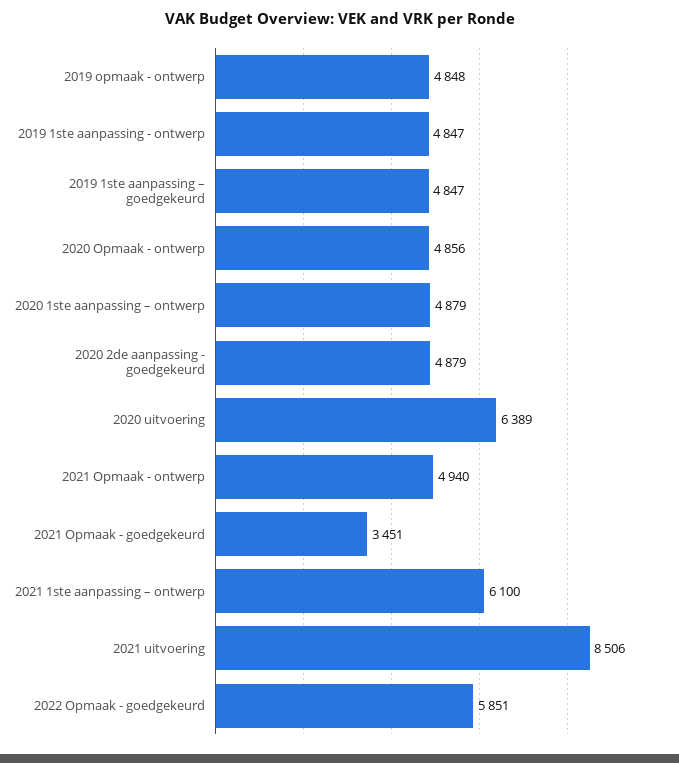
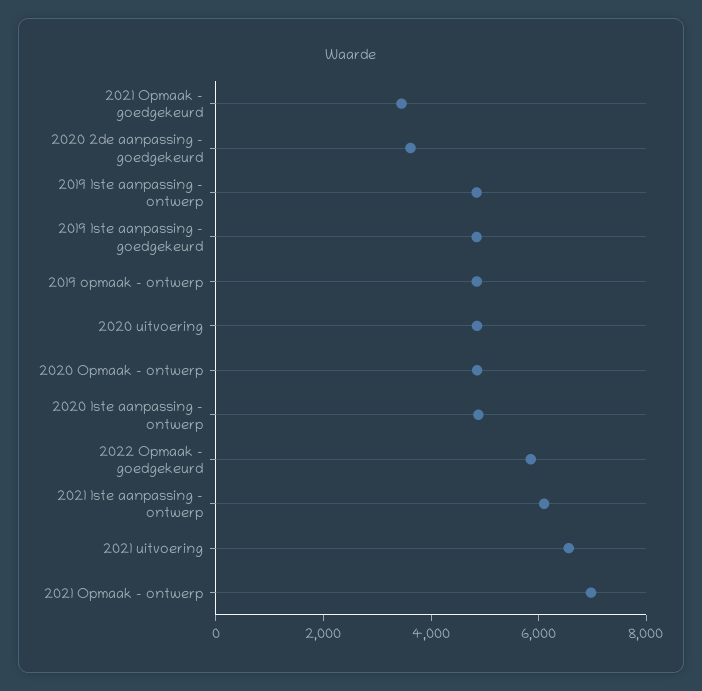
  {
    "2019 opmaak - ontwerp": 4848,
    "2019 1ste aanpassing - ontwerp": 4847,
    "2019 1ste aanpassing – goedgekeurd": 4847,
    "2020 Opmaak - ontwerp": 4856,
    "2020 1ste aanpassing – ontwerp": 4879,
-   "2020 2de aanpassing - goedgekeurd": 4879,
+   "2020 2de aanpassing - goedgekeurd": 3500,
-   "2020 uitvoering": 6389,
+   "2020 uitvoering": 5000,
-   "2021 Opmaak - ontwerp": 4940,
+   "2021 Opmaak - ontwerp": 7000,
    "2021 Opmaak - goedgekeurd": 3451,
    "2021 1ste aanpassing – ontwerp": 6100,
-   "2021 uitvoering": 8506,
+   "2021 uitvoering": 6500,
    "2022 Opmaak - goedgekeurd": 5851
  }

